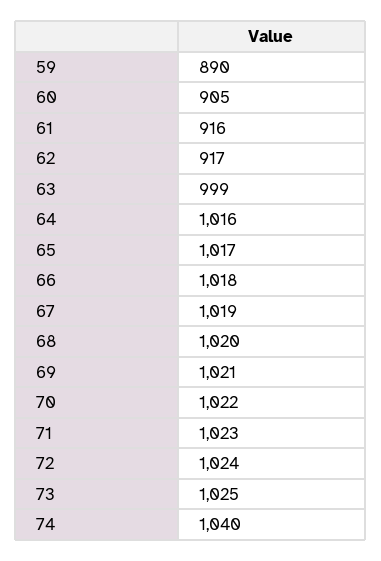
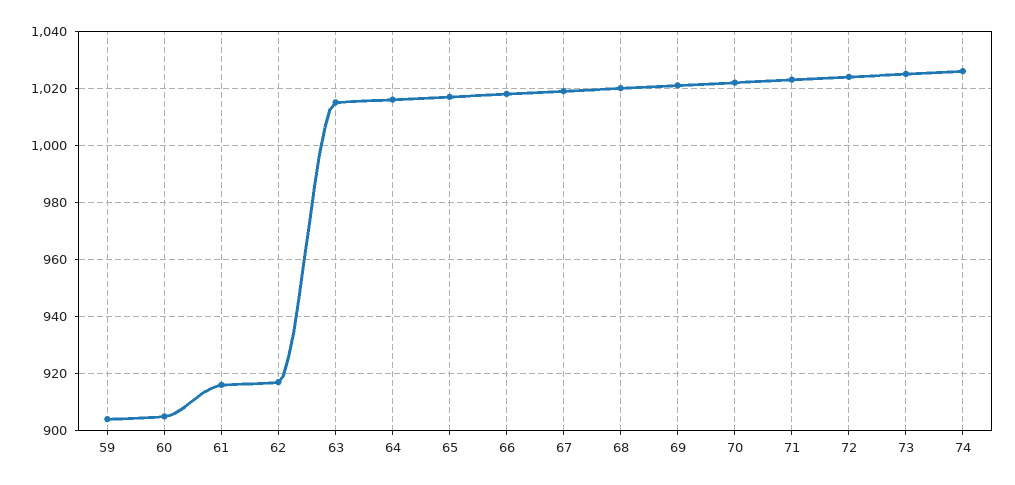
  {
-   "59": 890,
+   "59": 905,
    "60": 905,
    "61": 916,
    "62": 917,
-   "63": 999,
+   "63": 1015,
    "64": 1016,
    "65": 1017,
    "66": 1018,
    "67": 1019,
    "68": 1020,
    "69": 1021,
    "70": 1022,
    "71": 1023,
    "72": 1024,
    "73": 1025,
-   "74": 1040
+   "74": 1025
  }

